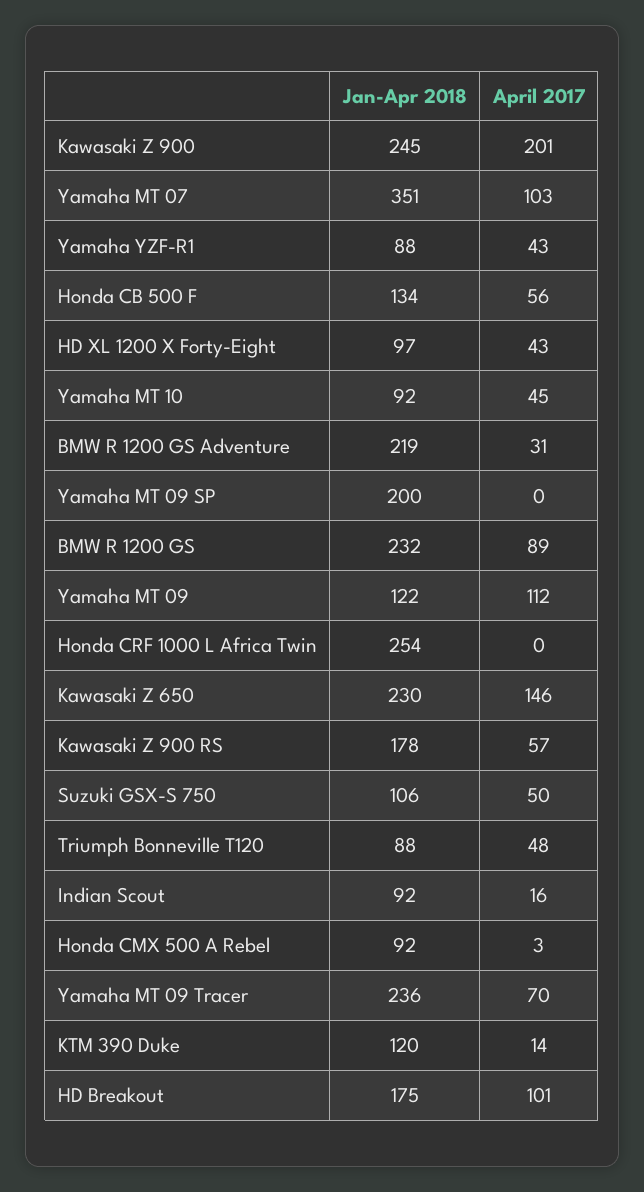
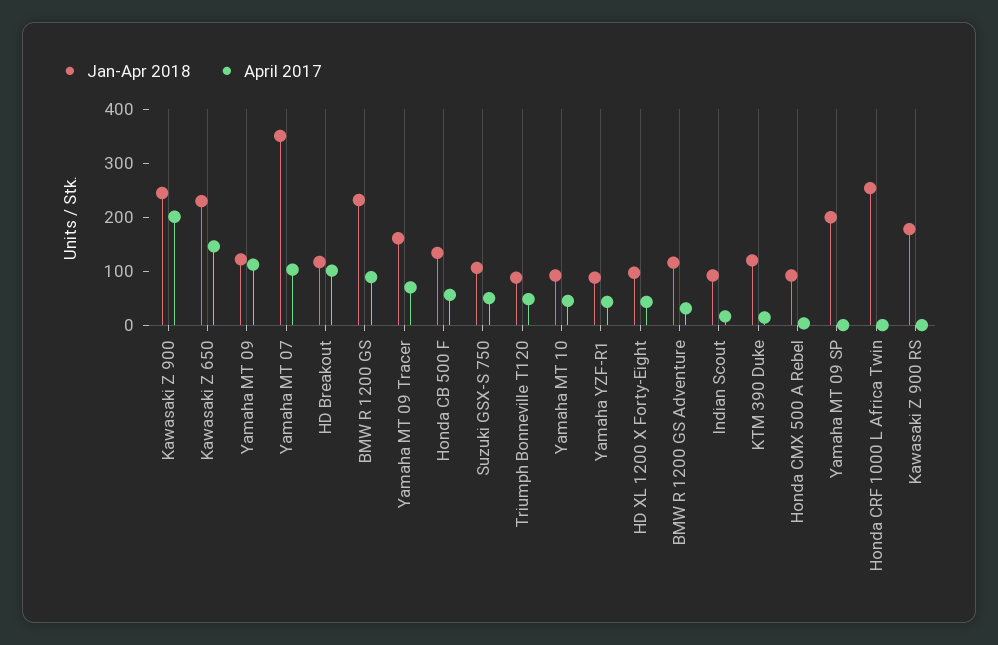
  {
    "Jan-Apr 2018": {
      "Kawasaki Z 900": 245,
      "Yamaha MT 07": 351,
      "Yamaha YZF-R1": 88,
      "Honda CB 500 F": 134,
      "HD XL 1200 X Forty-Eight": 97,
      "Yamaha MT 10": 92,
-     "BMW R 1200 GS Adventure": 219,
+     "BMW R 1200 GS Adventure": 120,
      "Yamaha MT 09 SP": 200,
      "BMW R 1200 GS": 232,
      "Yamaha MT 09": 122,
      "Honda CRF 1000 L Africa Twin": 254,
      "Kawasaki Z 650": 230,
      "Kawasaki Z 900 RS": 178,
      "Suzuki GSX-S 750": 106,
      "Triumph Bonneville T120": 88,
      "Indian Scout": 92,
      "Honda CMX 500 A Rebel": 92,
-     "Yamaha MT 09 Tracer": 236,
+     "Yamaha MT 09 Tracer": 160,
      "KTM 390 Duke": 120,
-     "HD Breakout": 175
+     "HD Breakout": 120
    },
    "April 2017": {
      "Kawasaki Z 900": 201,
      "Yamaha MT 07": 103,
      "Yamaha YZF-R1": 43,
      "Honda CB 500 F": 56,
      "HD XL 1200 X Forty-Eight": 43,
      "Yamaha MT 10": 45,
      "BMW R 1200 GS Adventure": 31,
      "Yamaha MT 09 SP": 0,
      "BMW R 1200 GS": 89,
      "Yamaha MT 09": 112,
      "Honda CRF 1000 L Africa Twin": 0,
      "Kawasaki Z 650": 146,
-     "Kawasaki Z 900 RS": 57,
+     "Kawasaki Z 900 RS": 0,
      "Suzuki GSX-S 750": 50,
      "Triumph Bonneville T120": 48,
      "Indian Scout": 16,
      "Honda CMX 500 A Rebel": 3,
      "Yamaha MT 09 Tracer": 70,
      "KTM 390 Duke": 14,
      "HD Breakout": 101
    }
  }

